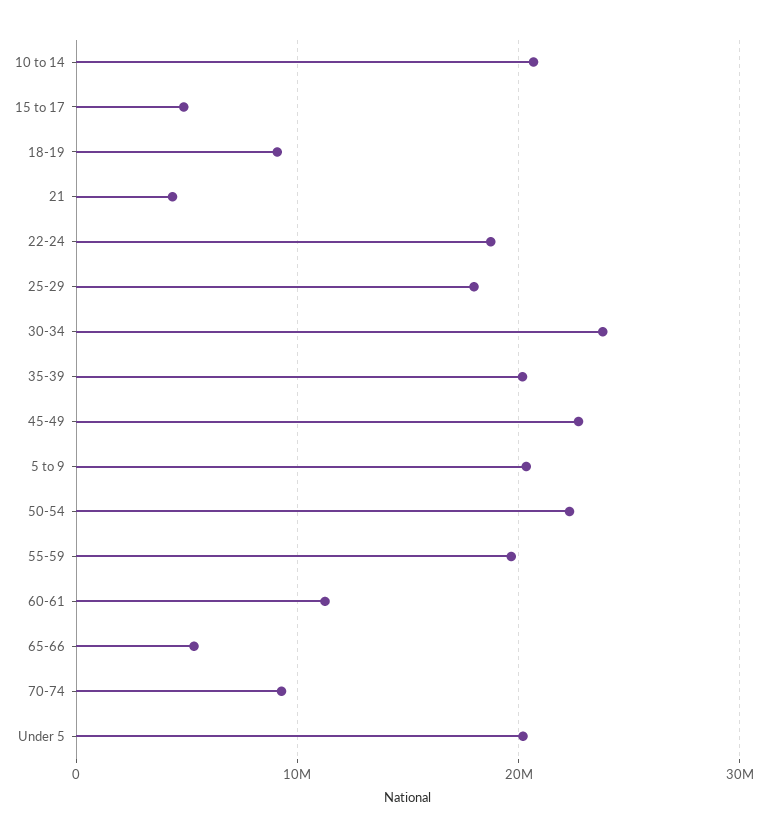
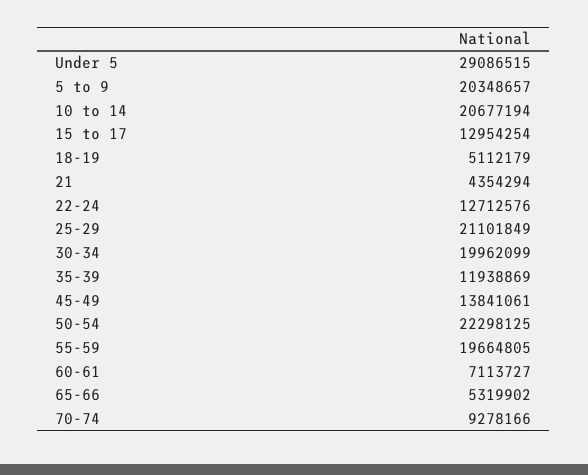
  {
    "10 to 14": 20677194,
-   "15 to 17": 5000000,
+   "15 to 17": 12954254,
-   "18-19": 9000000,
+   "18-19": 5112179,
    "21": 4354294,
-   "22-24": 19000000,
+   "22-24": 12712576,
-   "25-29": 18000000,
+   "25-29": 21101849,
-   "30-34": 24000000,
+   "30-34": 19962099,
-   "35-39": 20000000,
+   "35-39": 11938869,
-   "45-49": 23000000,
+   "45-49": 13841061,
    "5 to 9": 20348657,
    "50-54": 22298125,
    "55-59": 19664805,
-   "60-61": 11000000,
+   "60-61": 7113727,
    "65-66": 5319902,
    "70-74": 9278166,
-   "Under 5": 20000000
+   "Under 5": 29086515
  }

